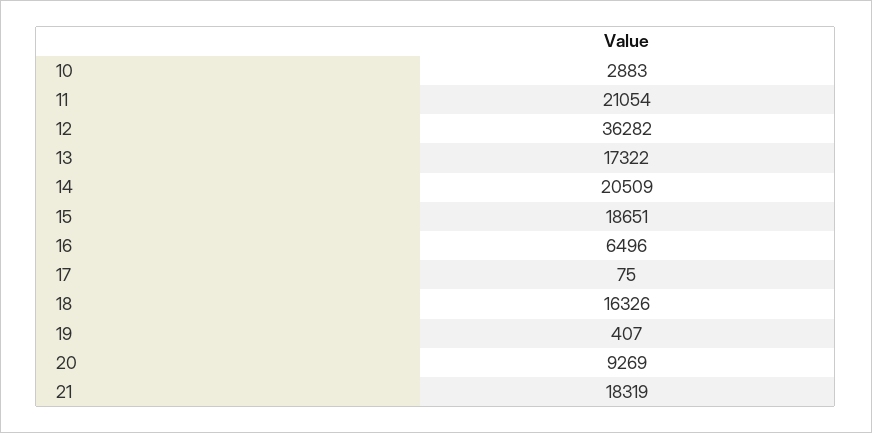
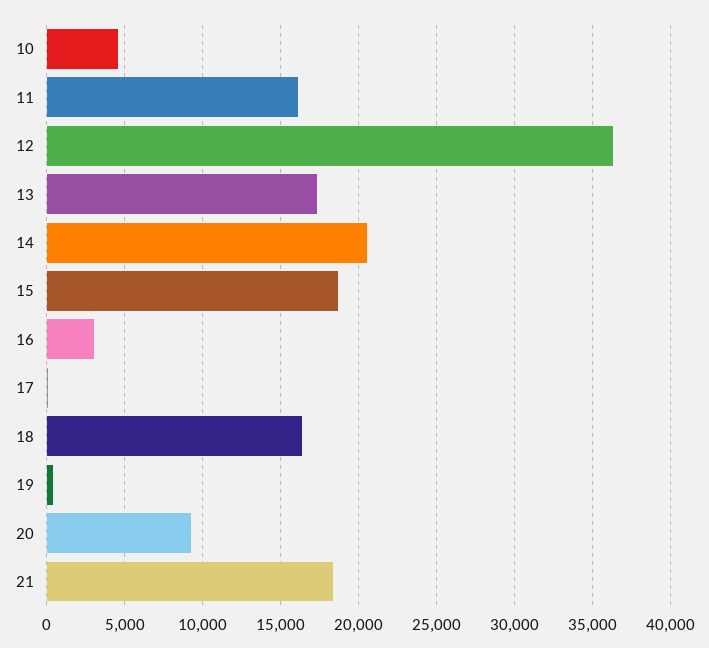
  {
-   "10": 2883,
+   "10": 4500,
-   "11": 21054,
+   "11": 16000,
    "12": 36282,
    "13": 17322,
    "14": 20509,
    "15": 18651,
-   "16": 6496,
+   "16": 3000,
    "17": 75,
    "18": 16326,
    "19": 407,
    "20": 9269,
    "21": 18319
  }

